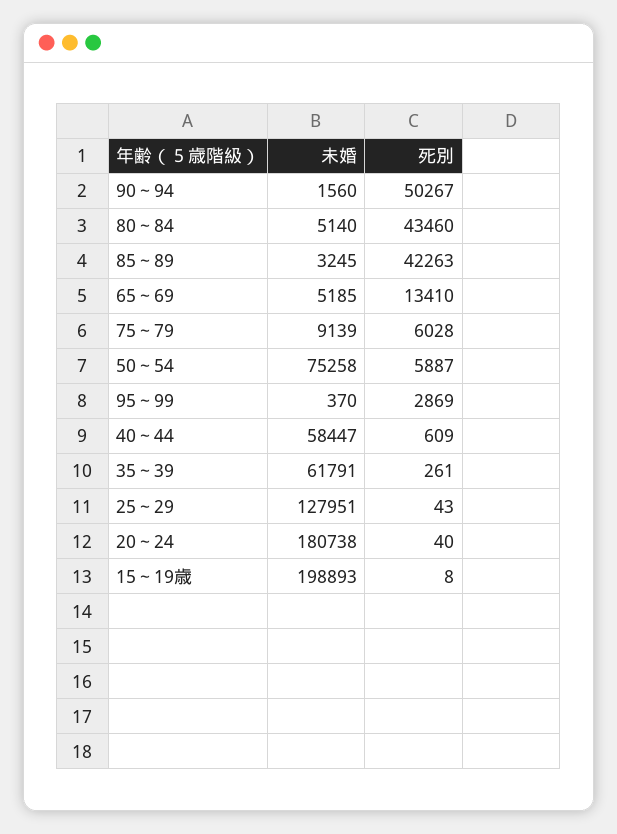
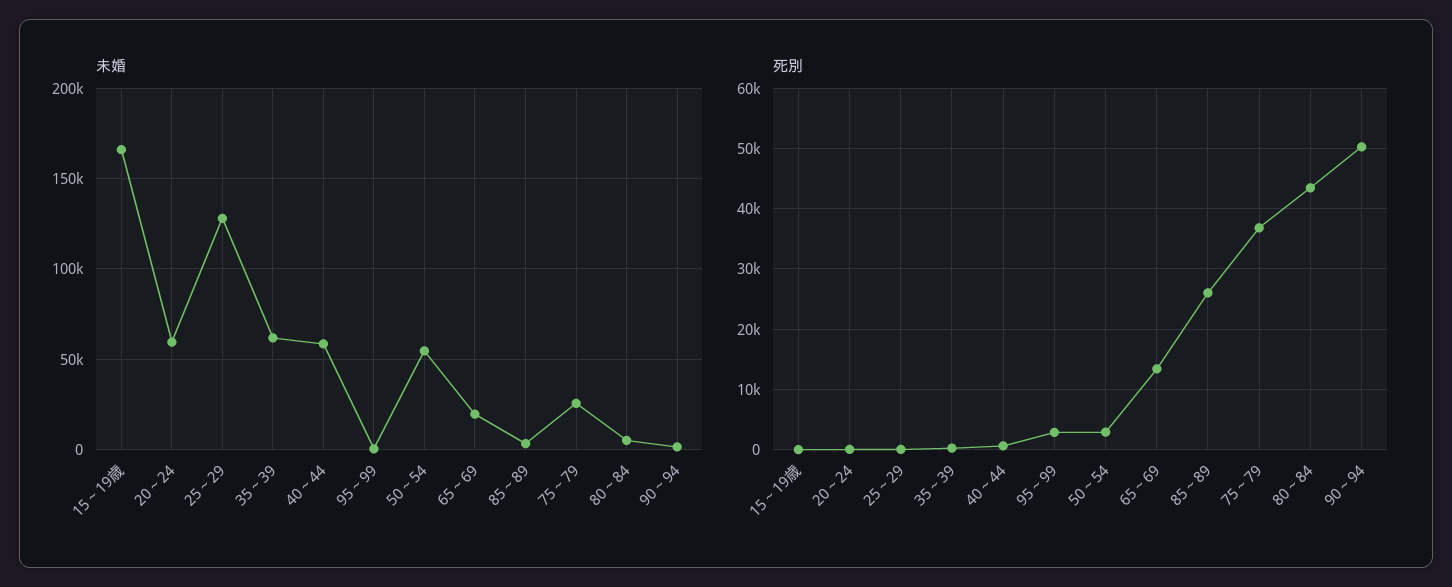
  {
    "未婚": {
      "90～94": 1560,
      "80～84": 5140,
      "85～89": 3245,
-     "65～69": 5185,
+     "65～69": 20000,
-     "75～79": 9139,
+     "75～79": 25000,
-     "50～54": 75258,
+     "50～54": 55000,
      "95～99": 370,
      "40～44": 58447,
      "35～39": 61791,
      "25～29": 127951,
-     "20～24": 180738,
+     "20～24": 60000,
-     "15～19歳": 198893
+     "15～19歳": 165000
    },
    "死別": {
      "90～94": 50267,
      "80～84": 43460,
-     "85～89": 42263,
+     "85～89": 26000,
      "65～69": 13410,
-     "75～79": 6028,
+     "75～79": 37000,
-     "50～54": 5887,
+     "50～54": 3000,
      "95～99": 2869,
      "40～44": 609,
      "35～39": 261,
      "25～29": 43,
      "20～24": 40,
      "15～19歳": 8
    }
  }

